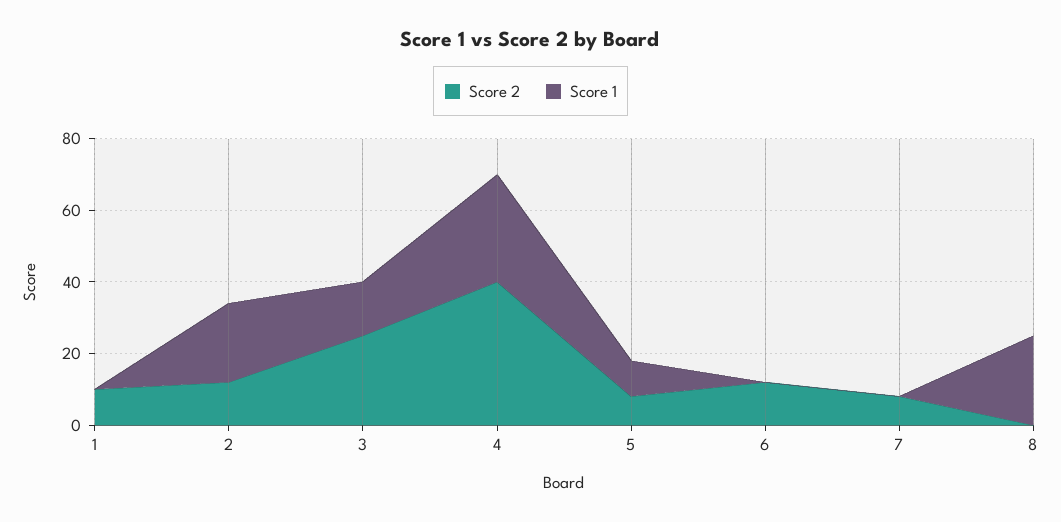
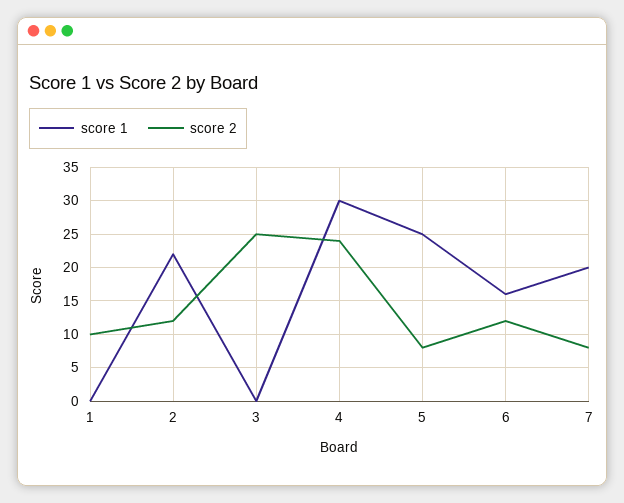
  {
    "Score 2": {
      "1": 10,
      "2": 12,
      "3": 25,
-     "4": 40,
+     "4": 24,
      "5": 8,
      "6": 12,
-     "7": 8,
+     "7": 8
-     "8": 0
    },
    "Score 1": {
      "1": 0,
      "2": 22,
-     "3": 15,
+     "3": 0,
      "4": 30,
-     "5": 10,
+     "5": 25,
-     "6": 0,
+     "6": 16,
-     "7": 0,
+     "7": 20
-     "8": 25
    }
  }

